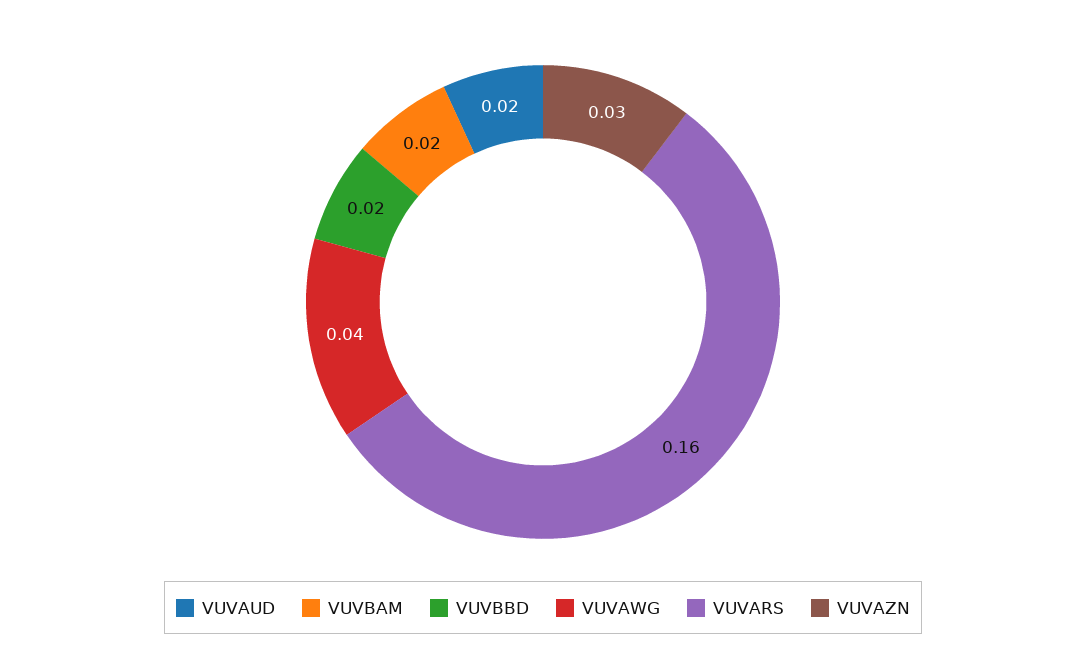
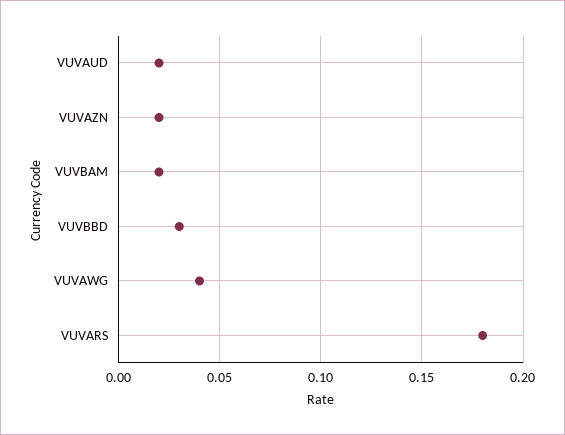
  {
    "VUVAUD": 0.02,
    "VUVBAM": 0.02,
-   "VUVBBD": 0.02,
+   "VUVBBD": 0.03,
    "VUVAWG": 0.04,
-   "VUVARS": 0.16,
+   "VUVARS": 0.18,
-   "VUVAZN": 0.03
+   "VUVAZN": 0.02
  }

